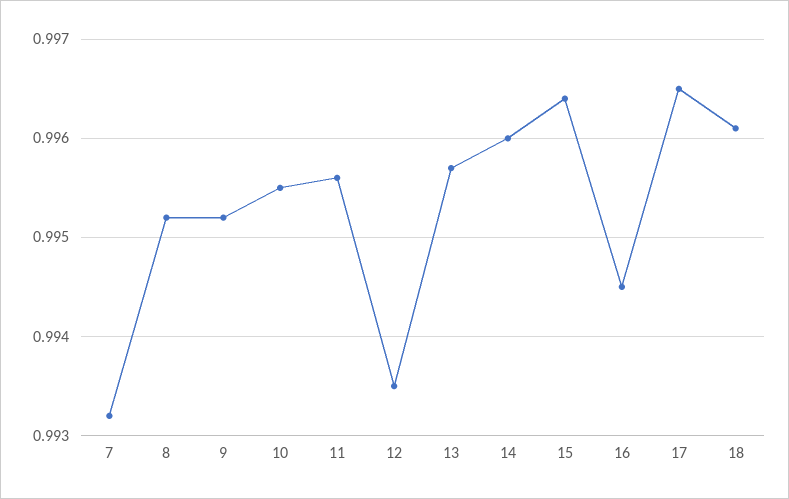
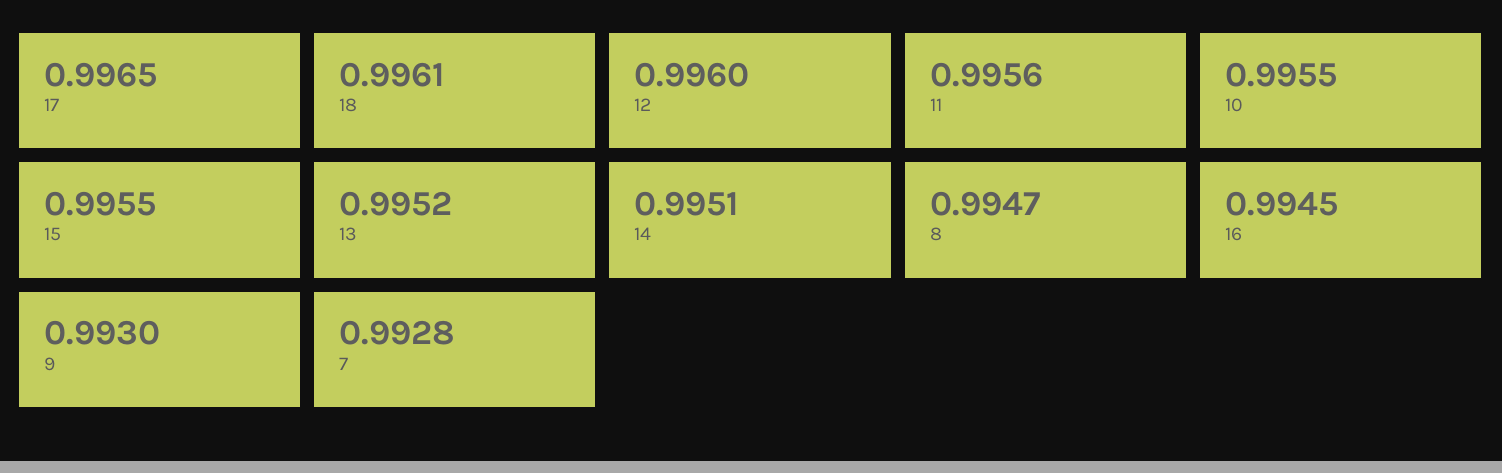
  {
-   "7": 0.9932,
+   "7": 0.9928,
-   "8": 0.9952,
+   "8": 0.9947,
-   "9": 0.9952,
+   "9": 0.993,
    "10": 0.9955,
    "11": 0.9956,
-   "12": 0.9935,
+   "12": 0.996,
-   "13": 0.9957,
+   "13": 0.9952,
-   "14": 0.996,
+   "14": 0.9951,
-   "15": 0.9964,
+   "15": 0.9955,
    "16": 0.9945,
    "17": 0.9965,
    "18": 0.9961
  }

